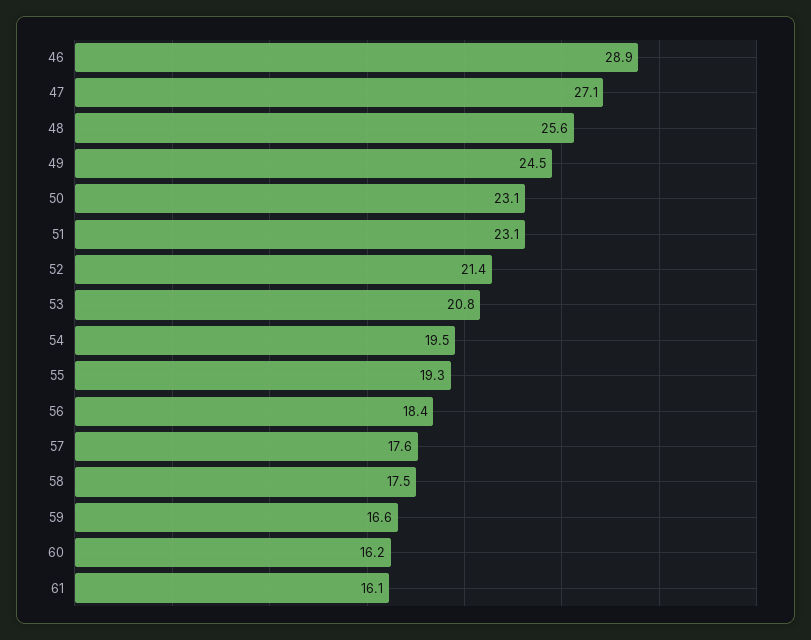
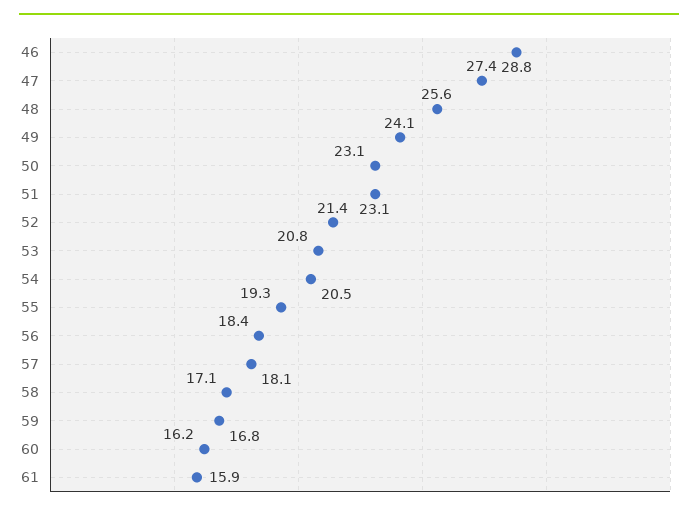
  {
-   "46": 28.9,
+   "46": 28.8,
-   "47": 27.1,
+   "47": 27.4,
    "48": 25.6,
-   "49": 24.5,
+   "49": 24.1,
    "50": 23.1,
    "51": 23.1,
    "52": 21.4,
    "53": 20.8,
-   "54": 19.5,
+   "54": 20.5,
    "55": 19.3,
    "56": 18.4,
-   "57": 17.6,
+   "57": 18.1,
-   "58": 17.5,
+   "58": 17.1,
-   "59": 16.6,
+   "59": 16.8,
    "60": 16.2,
-   "61": 16.1
+   "61": 15.9
  }

